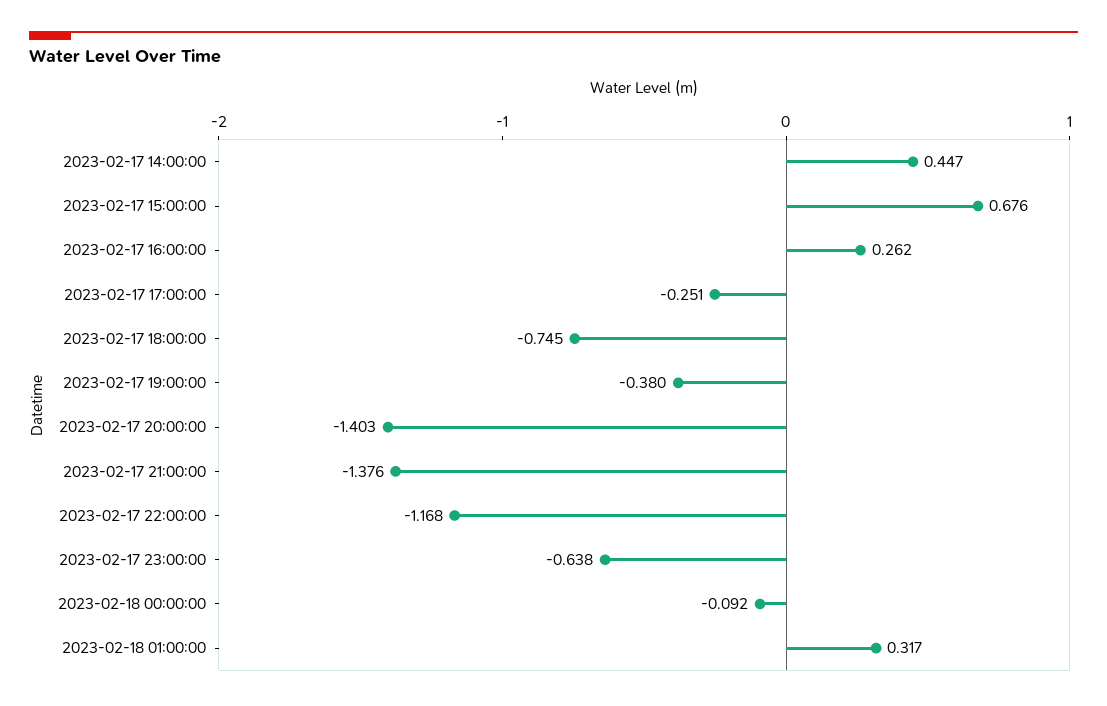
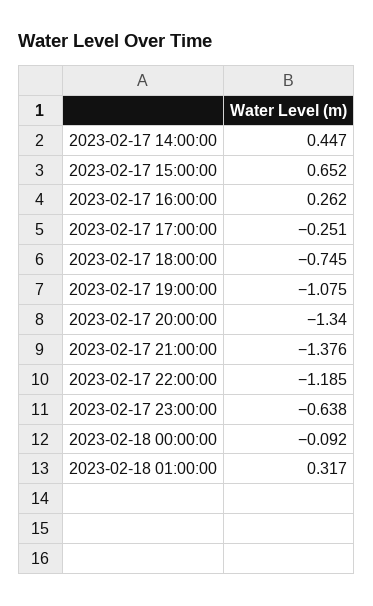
  {
    "2023-02-17 14:00:00": 0.447,
-   "2023-02-17 15:00:00": 0.676,
+   "2023-02-17 15:00:00": 0.652,
    "2023-02-17 16:00:00": 0.262,
    "2023-02-17 17:00:00": -0.251,
    "2023-02-17 18:00:00": -0.745,
-   "2023-02-17 19:00:00": -0.38,
+   "2023-02-17 19:00:00": -1.075,
-   "2023-02-17 20:00:00": -1.403,
+   "2023-02-17 20:00:00": -1.34,
    "2023-02-17 21:00:00": -1.376,
-   "2023-02-17 22:00:00": -1.168,
+   "2023-02-17 22:00:00": -1.185,
    "2023-02-17 23:00:00": -0.638,
    "2023-02-18 00:00:00": -0.092,
    "2023-02-18 01:00:00": 0.317
  }

